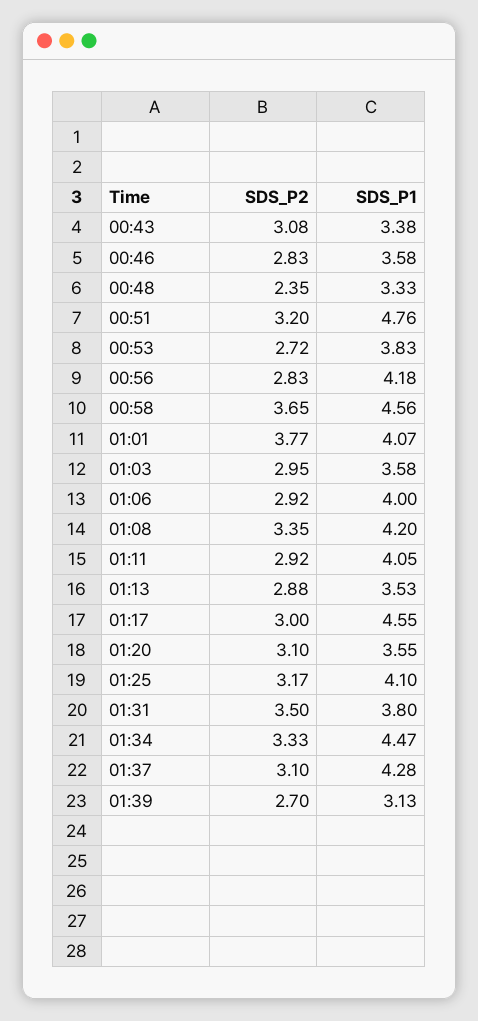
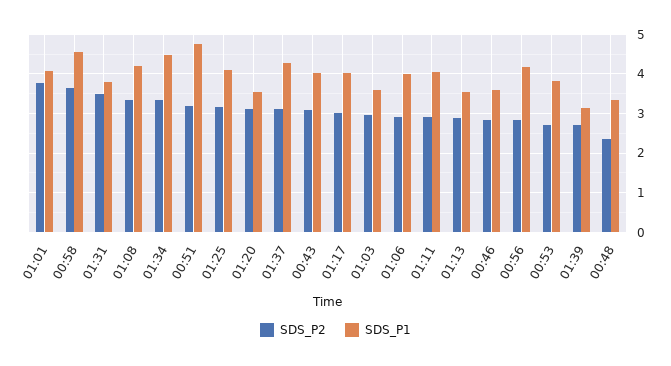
  {
    "SDS_P2": {
      "00:43": 3.08,
      "00:46": 2.83,
      "00:48": 2.35,
      "00:51": 3.2,
      "00:53": 2.72,
      "00:56": 2.83,
      "00:58": 3.65,
      "01:01": 3.77,
      "01:03": 2.95,
      "01:06": 2.92,
      "01:08": 3.35,
      "01:11": 2.92,
      "01:13": 2.88,
      "01:17": 3,
      "01:20": 3.1,
      "01:25": 3.17,
      "01:31": 3.5,
      "01:34": 3.33,
      "01:37": 3.1,
      "01:39": 2.7
    },
    "SDS_P1": {
-     "00:43": 3.38,
+     "00:43": 4,
      "00:46": 3.58,
      "00:48": 3.33,
      "00:51": 4.76,
      "00:53": 3.83,
      "00:56": 4.18,
      "00:58": 4.56,
      "01:01": 4.07,
      "01:03": 3.58,
      "01:06": 4,
      "01:08": 4.2,
      "01:11": 4.05,
      "01:13": 3.53,
-     "01:17": 4.55,
+     "01:17": 4,
      "01:20": 3.55,
      "01:25": 4.1,
      "01:31": 3.8,
      "01:34": 4.47,
      "01:37": 4.28,
      "01:39": 3.13
    }
  }

